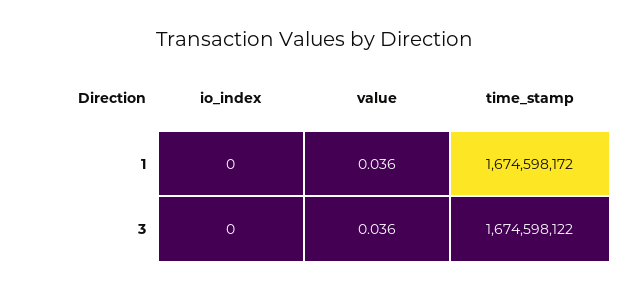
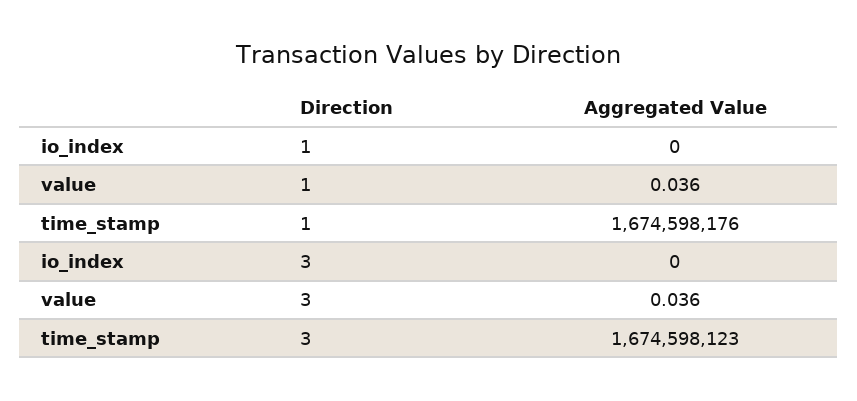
  {
    "io_index": {
      "1": 0,
      "3": 0
    },
    "value": {
      "1": 0.036,
      "3": 0.036
    },
    "time_stamp": {
-     "1": 1674598172,
+     "1": 1674598176,
-     "3": 1674598122
+     "3": 1674598123
    }
  }

